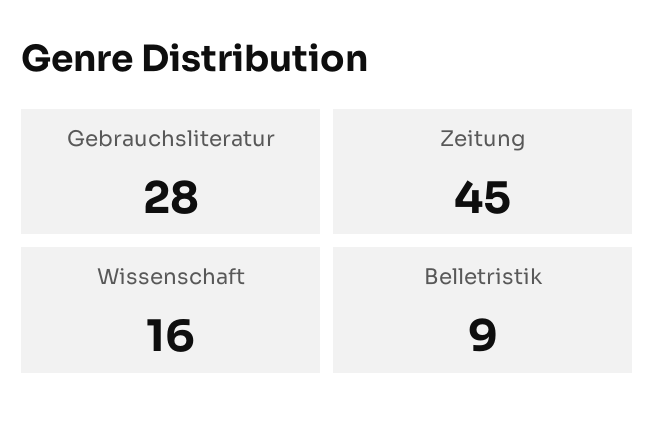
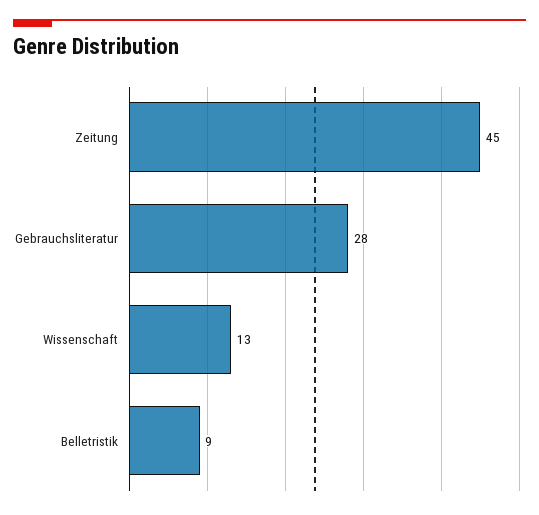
  {
    "Gebrauchsliteratur": 28,
    "Zeitung": 45,
-   "Wissenschaft": 16,
+   "Wissenschaft": 13,
    "Belletristik": 9
  }

